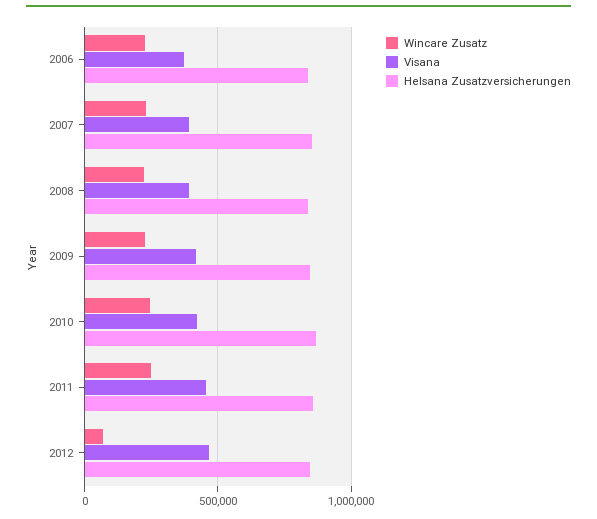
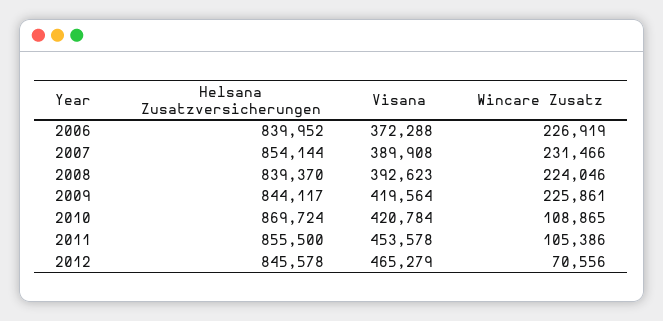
  {
    "Wincare Zusatz": {
      "2006": 226919,
      "2007": 231466,
      "2008": 224046,
      "2009": 225861,
-     "2010": 250000,
+     "2010": 108865,
-     "2011": 250000,
+     "2011": 105386,
      "2012": 70556
    },
    "Visana": {
      "2006": 372288,
      "2007": 389908,
      "2008": 392623,
      "2009": 419564,
      "2010": 420784,
      "2011": 453578,
      "2012": 465279
    },
    "Helsana Zusatzversicherungen": {
      "2006": 839952,
      "2007": 854144,
      "2008": 839370,
      "2009": 844117,
      "2010": 869724,
      "2011": 855500,
      "2012": 845578
    }
  }

